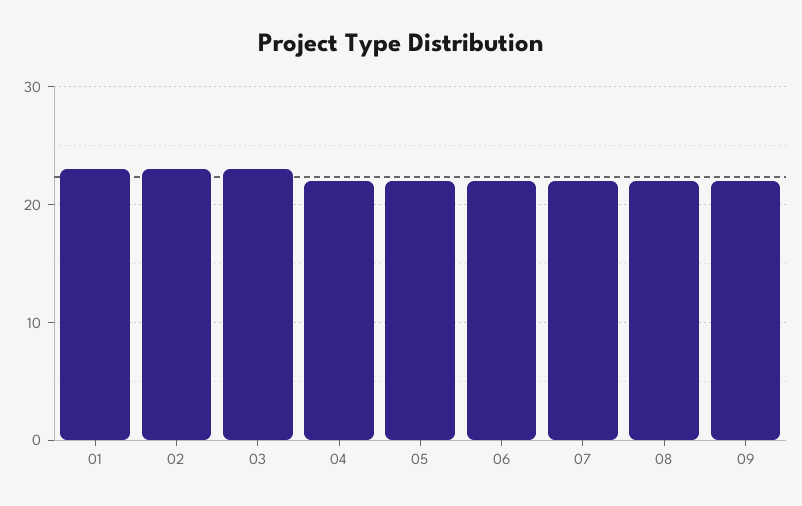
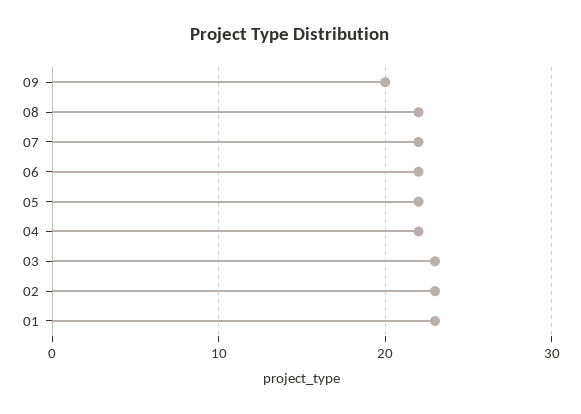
  {
    "01": 23,
    "02": 23,
    "03": 23,
    "04": 22,
    "05": 22,
    "06": 22,
    "07": 22,
    "08": 22,
-   "09": 22
+   "09": 20
  }

